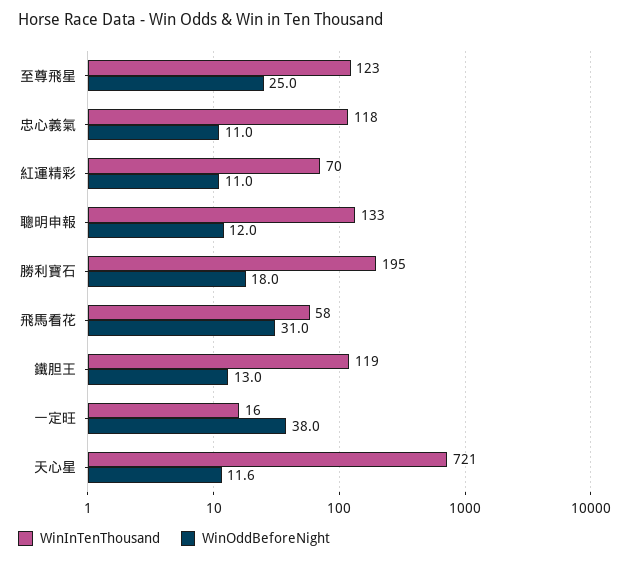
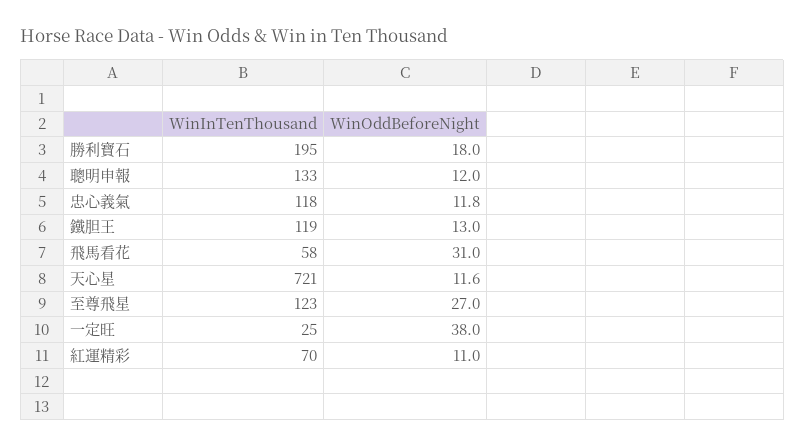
  {
    "WinInTenThousand": {
      "至尊飛星": 123,
      "忠心義氣": 118,
      "紅運精彩": 70,
      "聰明申報": 133,
      "勝利寶石": 195,
      "飛馬看花": 58,
      "鐵胆王": 119,
-     "一定旺": 16,
+     "一定旺": 25,
      "天心星": 721
    },
    "WinOddBeforeNight": {
-     "至尊飛星": 25,
+     "至尊飛星": 27,
-     "忠心義氣": 11,
+     "忠心義氣": 11.8,
      "紅運精彩": 11,
      "聰明申報": 12,
      "勝利寶石": 18,
      "飛馬看花": 31,
      "鐵胆王": 13,
      "一定旺": 38,
      "天心星": 11.6
    }
  }

